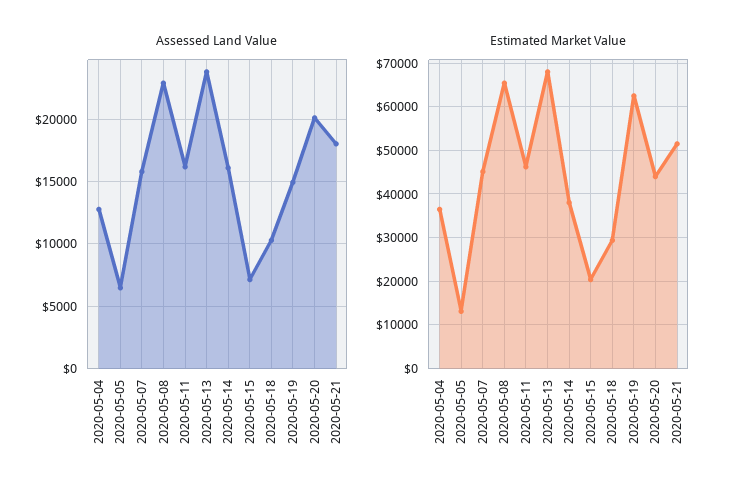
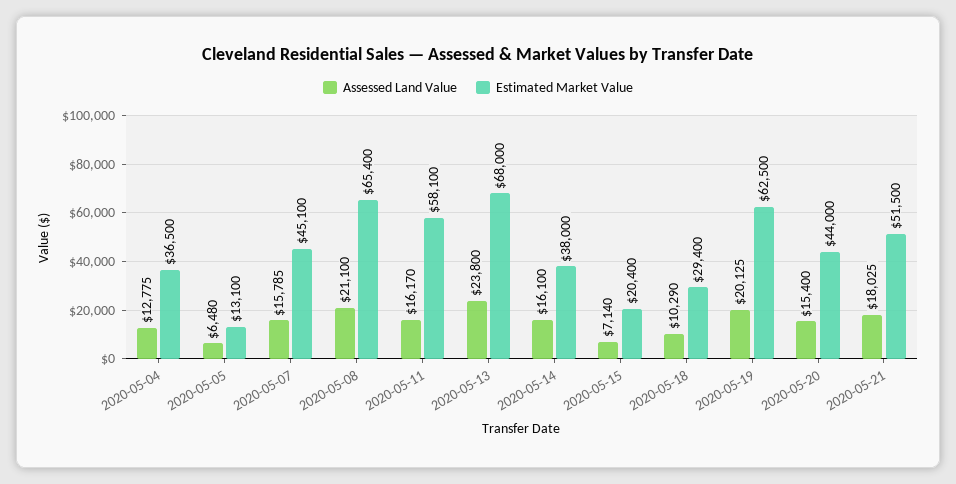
  {
    "Assessed Land Value": {
      "2020-05-04": 12775,
      "2020-05-05": 6480,
      "2020-05-07": 15785,
-     "2020-05-08": 23000,
+     "2020-05-08": 21100,
      "2020-05-11": 16170,
      "2020-05-13": 23800,
      "2020-05-14": 16100,
      "2020-05-15": 7140,
      "2020-05-18": 10290,
-     "2020-05-19": 15000,
+     "2020-05-19": 20125,
-     "2020-05-20": 20000,
+     "2020-05-20": 15400,
      "2020-05-21": 18025
    },
    "Estimated Market Value": {
      "2020-05-04": 36500,
      "2020-05-05": 13100,
      "2020-05-07": 45100,
      "2020-05-08": 65400,
-     "2020-05-11": 46000,
+     "2020-05-11": 58100,
      "2020-05-13": 68000,
      "2020-05-14": 38000,
      "2020-05-15": 20400,
      "2020-05-18": 29400,
      "2020-05-19": 62500,
      "2020-05-20": 44000,
      "2020-05-21": 51500
    }
  }

